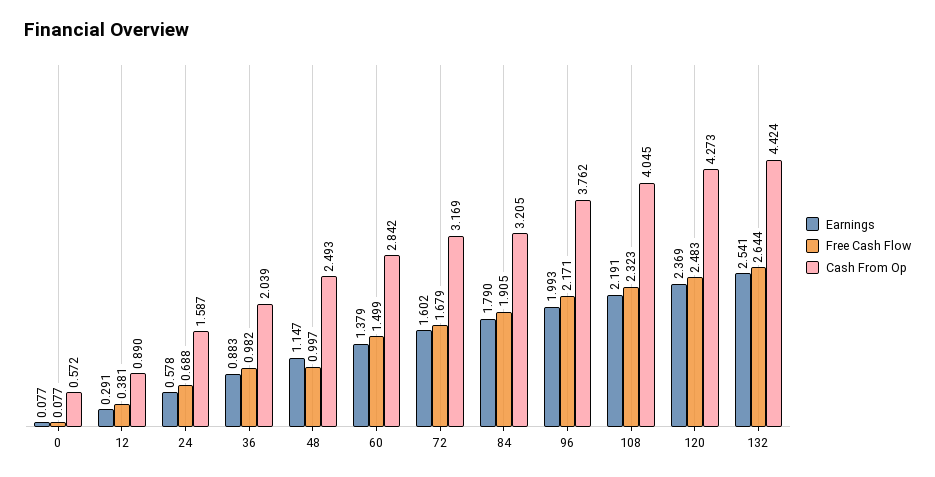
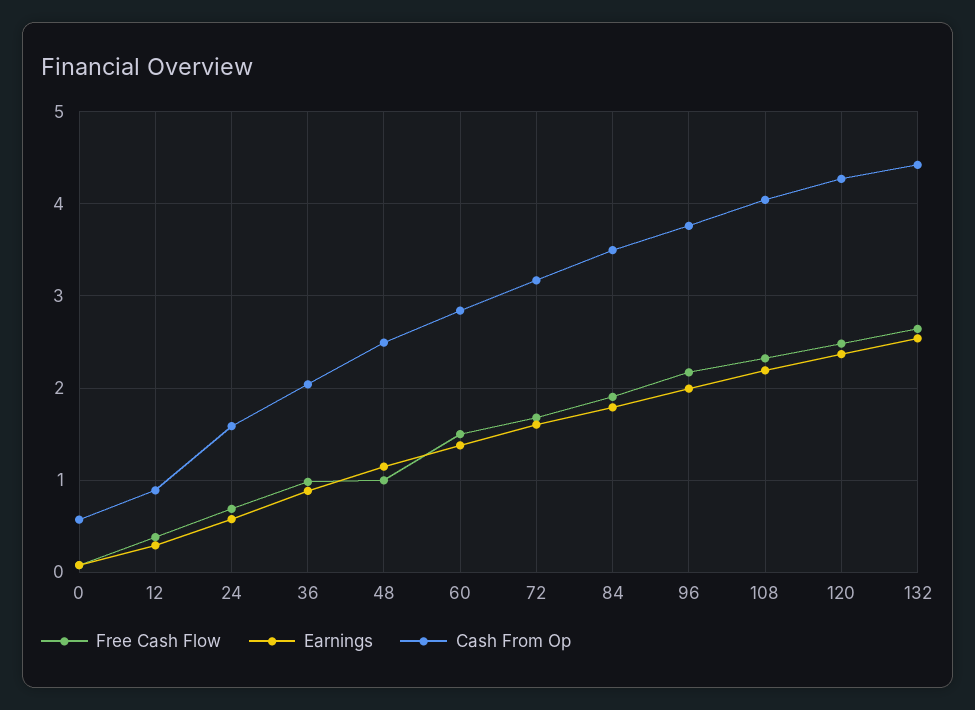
  {
    "Earnings": {
      "0": 0.077,
      "12": 0.291,
      "24": 0.578,
      "36": 0.883,
      "48": 1.147,
      "60": 1.379,
      "72": 1.602,
      "84": 1.79,
      "96": 1.993,
      "108": 2.191,
      "120": 2.369,
      "132": 2.541
    },
    "Free Cash Flow": {
      "0": 0.077,
      "12": 0.381,
      "24": 0.688,
      "36": 0.982,
      "48": 0.997,
      "60": 1.499,
      "72": 1.679,
      "84": 1.905,
      "96": 2.171,
      "108": 2.323,
      "120": 2.483,
      "132": 2.644
    },
    "Cash From Op": {
      "0": 0.572,
      "12": 0.89,
      "24": 1.587,
      "36": 2.039,
      "48": 2.493,
      "60": 2.842,
      "72": 3.169,
-     "84": 3.205,
+     "84": 3.5,
      "96": 3.762,
      "108": 4.045,
      "120": 4.273,
      "132": 4.424
    }
  }

